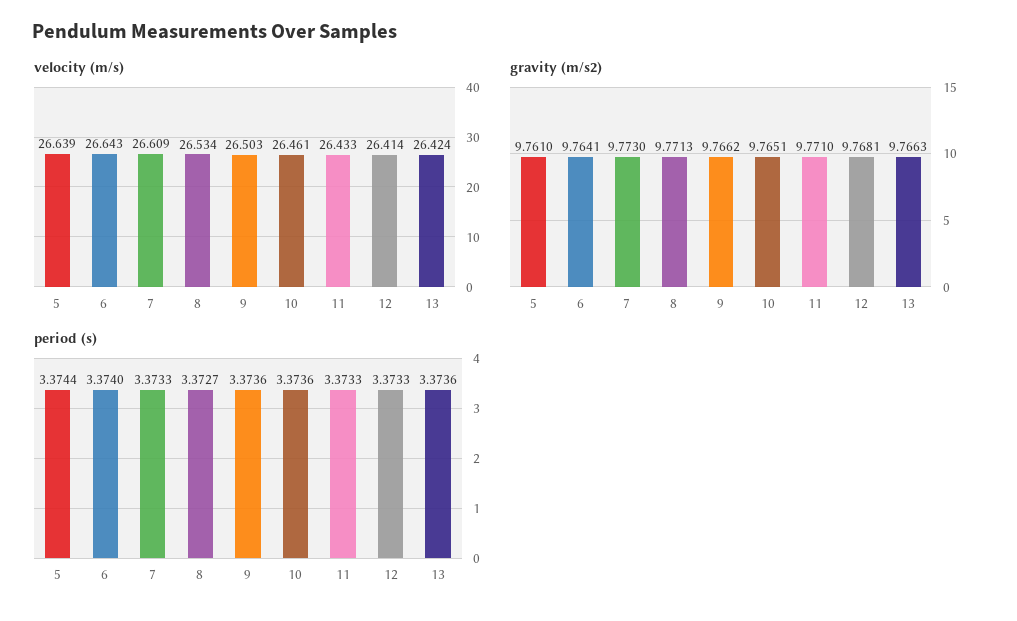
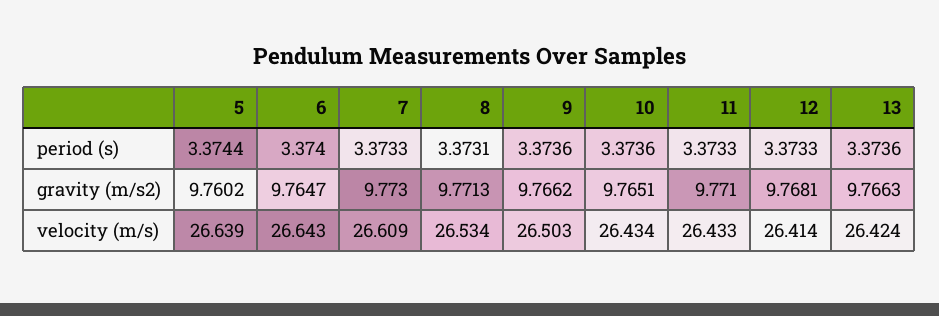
  {
    "velocity (m/s)": {
      "5": 26.639,
      "6": 26.643,
      "7": 26.609,
      "8": 26.534,
      "9": 26.503,
-     "10": 26.461,
+     "10": 26.434,
      "11": 26.433,
      "12": 26.414,
      "13": 26.424
    },
    "gravity (m/s2)": {
-     "5": 9.761,
+     "5": 9.7602,
-     "6": 9.7641,
+     "6": 9.7647,
      "7": 9.773,
      "8": 9.7713,
      "9": 9.7662,
      "10": 9.7651,
      "11": 9.771,
      "12": 9.7681,
      "13": 9.7663
    },
    "period (s)": {
      "5": 3.3744,
      "6": 3.374,
      "7": 3.3733,
-     "8": 3.3727,
+     "8": 3.3731,
      "9": 3.3736,
      "10": 3.3736,
      "11": 3.3733,
      "12": 3.3733,
      "13": 3.3736
    }
  }

